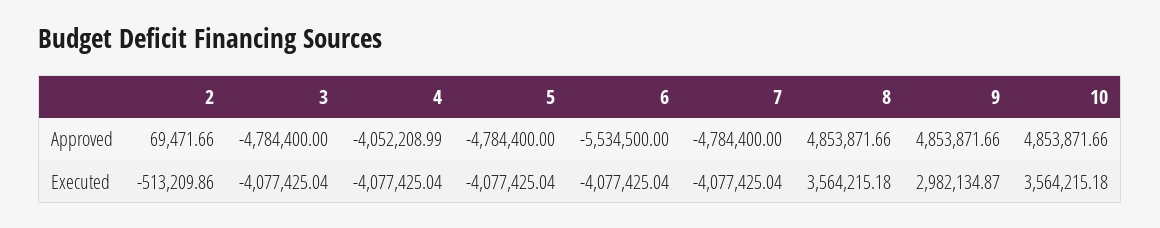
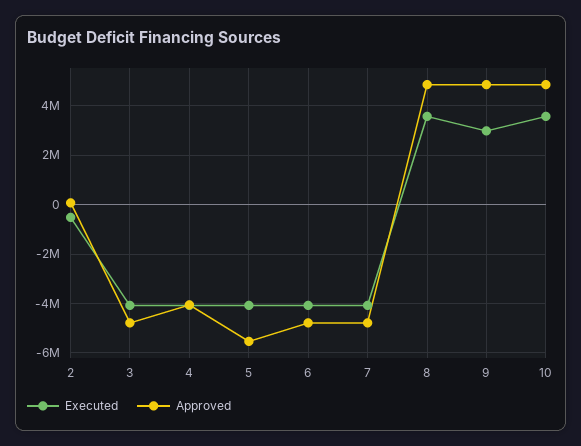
  {
    "Approved": {
      "2": 69471.66,
      "3": -4784400,
      "4": -4052208.99,
-     "5": -4784400,
+     "5": -5500000,
-     "6": -5534500,
+     "6": -4750000,
      "7": -4784400,
      "8": 4853871.66,
      "9": 4853871.66,
      "10": 4853871.66
    },
    "Executed": {
      "2": -513209.86,
      "3": -4077425.04,
      "4": -4077425.04,
      "5": -4077425.04,
      "6": -4077425.04,
      "7": -4077425.04,
      "8": 3564215.18,
      "9": 2982134.87,
      "10": 3564215.18
    }
  }

